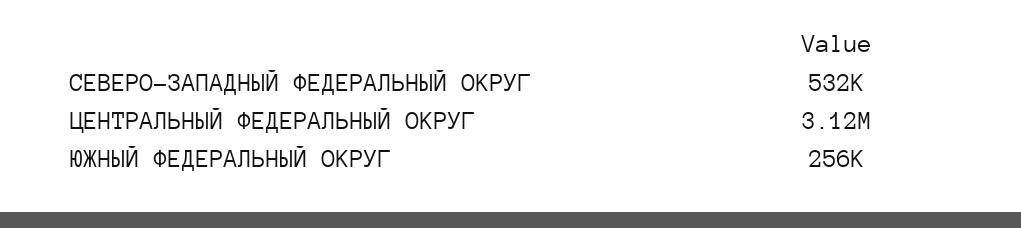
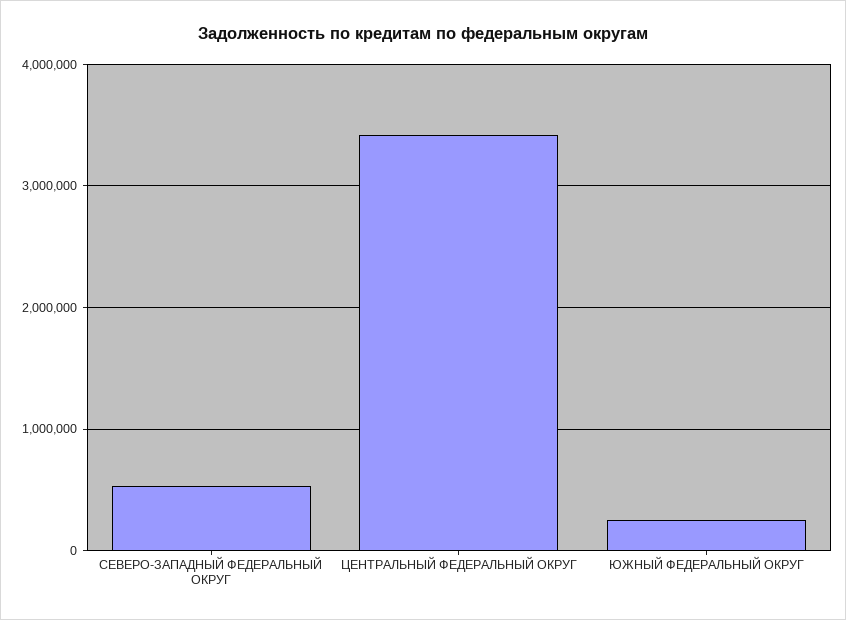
  {
    "СЕВЕРО-ЗАПАДНЫЙ ФЕДЕРАЛЬНЫЙ ОКРУГ": 532000,
-   "ЦЕНТРАЛЬНЫЙ ФЕДЕРАЛЬНЫЙ ОКРУГ": 3120000,
+   "ЦЕНТРАЛЬНЫЙ ФЕДЕРАЛЬНЫЙ ОКРУГ": 3400000,
    "ЮЖНЫЙ ФЕДЕРАЛЬНЫЙ ОКРУГ": 256000
  }

